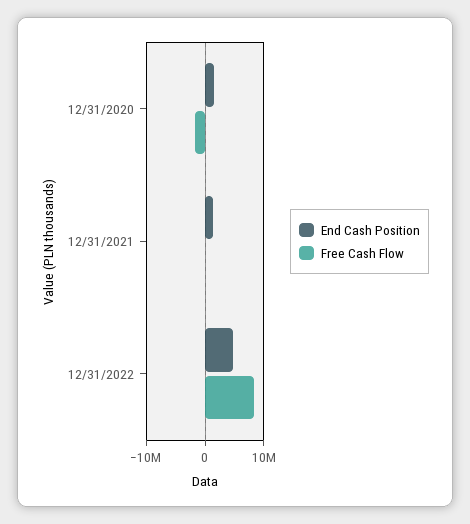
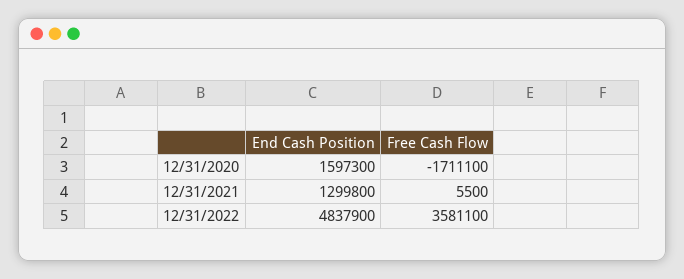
  {
    "End Cash Position": {
      "12/31/2020": 1597300,
      "12/31/2021": 1299800,
      "12/31/2022": 4837900
    },
    "Free Cash Flow": {
      "12/31/2020": -1711100,
      "12/31/2021": 5500,
-     "12/31/2022": 8000000
+     "12/31/2022": 3581100
    }
  }

